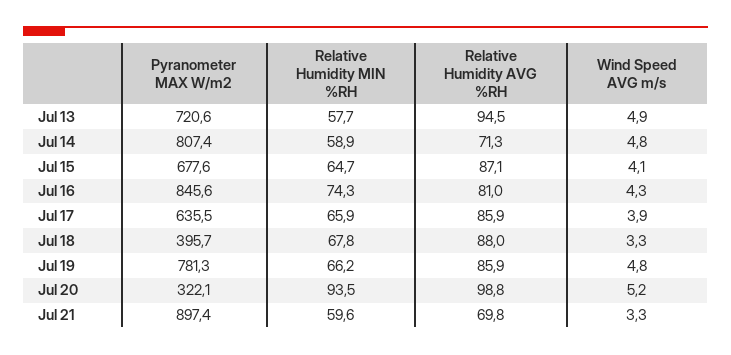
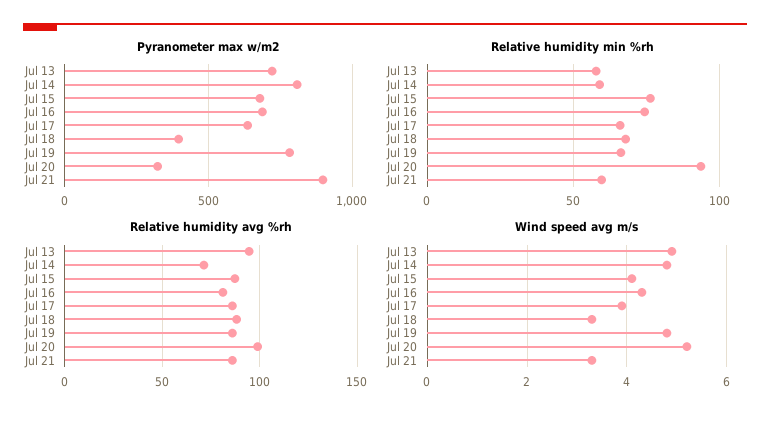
  {
    "Pyranometer MAX W/m2": {
      "Jul 13": 720.6,
      "Jul 14": 807.4,
      "Jul 15": 677.6,
-     "Jul 16": 845.6,
+     "Jul 16": 700,
      "Jul 17": 635.5,
      "Jul 18": 395.7,
      "Jul 19": 781.3,
      "Jul 20": 322.1,
      "Jul 21": 897.4
    },
    "Relative Humidity MIN %RH": {
      "Jul 13": 57.7,
      "Jul 14": 58.9,
-     "Jul 15": 64.7,
+     "Jul 15": 75,
      "Jul 16": 74.3,
      "Jul 17": 65.9,
      "Jul 18": 67.8,
      "Jul 19": 66.2,
      "Jul 20": 93.5,
      "Jul 21": 59.6
    },
    "Relative Humidity AVG %RH": {
      "Jul 13": 94.5,
      "Jul 14": 71.3,
      "Jul 15": 87.1,
      "Jul 16": 81,
      "Jul 17": 85.9,
      "Jul 18": 88,
      "Jul 19": 85.9,
      "Jul 20": 98.8,
-     "Jul 21": 69.8
+     "Jul 21": 85
    },
    "Wind Speed AVG m/s": {
      "Jul 13": 4.9,
      "Jul 14": 4.8,
      "Jul 15": 4.1,
      "Jul 16": 4.3,
      "Jul 17": 3.9,
      "Jul 18": 3.3,
      "Jul 19": 4.8,
      "Jul 20": 5.2,
      "Jul 21": 3.3
    }
  }

